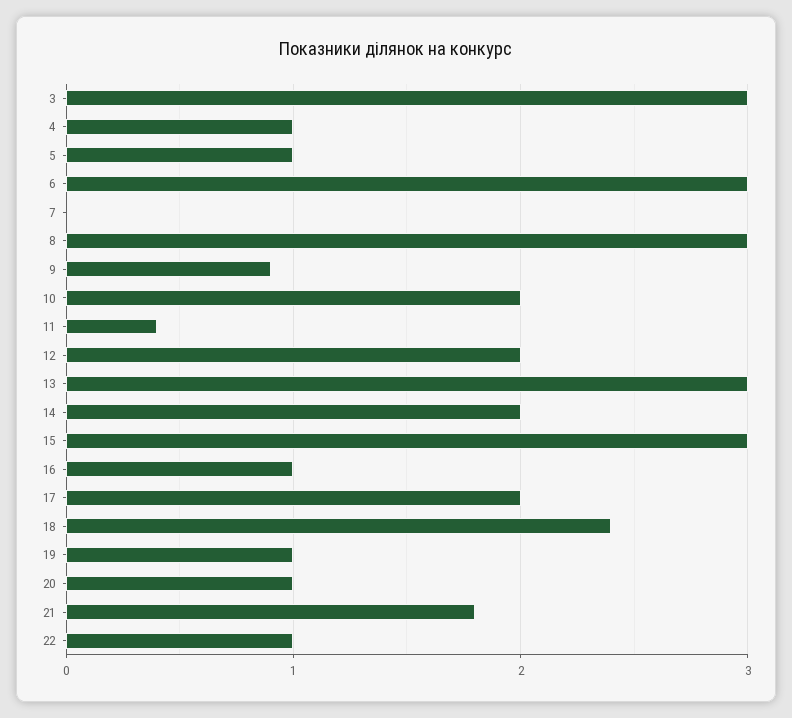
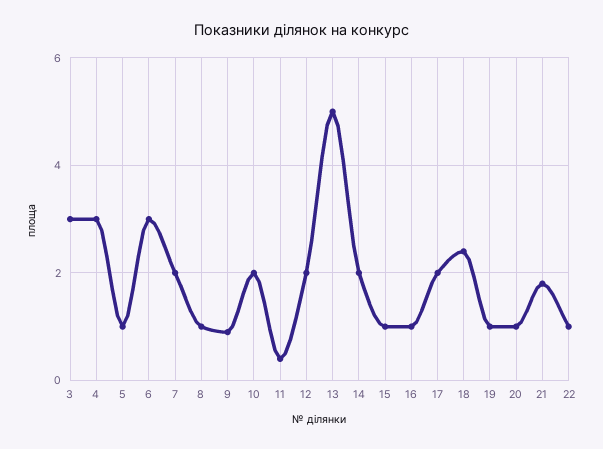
  {
    "3": 3,
-   "4": 1,
+   "4": 3,
    "5": 1,
    "6": 3,
-   "7": 0,
+   "7": 2,
-   "8": 3,
+   "8": 1,
    "9": 0.9,
    "10": 2,
    "11": 0.4,
    "12": 2,
-   "13": 3,
+   "13": 5,
    "14": 2,
-   "15": 3,
+   "15": 1,
    "16": 1,
    "17": 2,
    "18": 2.4,
    "19": 1,
    "20": 1,
    "21": 1.8,
    "22": 1
  }

